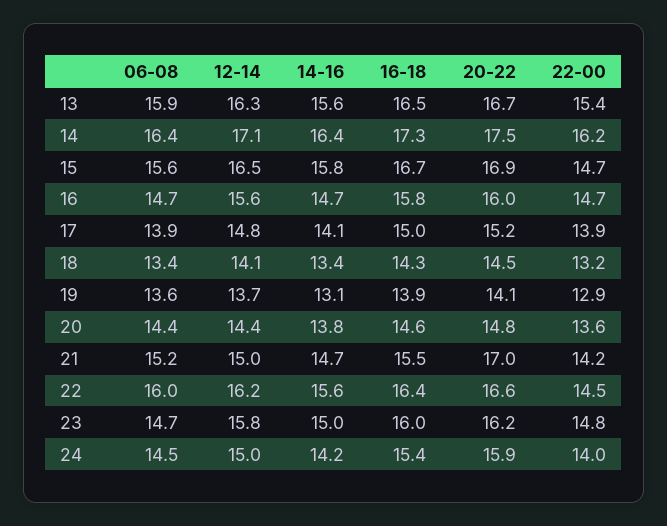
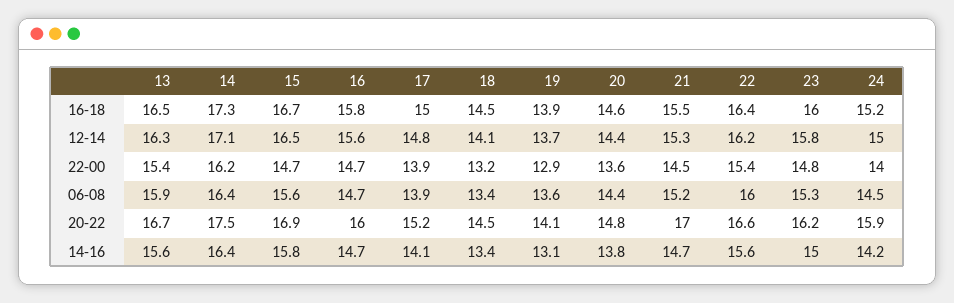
  {
    "06-08": {
      "13": 15.9,
      "14": 16.4,
      "15": 15.6,
      "16": 14.7,
      "17": 13.9,
      "18": 13.4,
      "19": 13.6,
      "20": 14.4,
      "21": 15.2,
      "22": 16,
-     "23": 14.7,
+     "23": 15.3,
      "24": 14.5
    },
    "12-14": {
      "13": 16.3,
      "14": 17.1,
      "15": 16.5,
      "16": 15.6,
      "17": 14.8,
      "18": 14.1,
      "19": 13.7,
      "20": 14.4,
-     "21": 15,
+     "21": 15.3,
      "22": 16.2,
      "23": 15.8,
      "24": 15
    },
    "14-16": {
      "13": 15.6,
      "14": 16.4,
      "15": 15.8,
      "16": 14.7,
      "17": 14.1,
      "18": 13.4,
      "19": 13.1,
      "20": 13.8,
      "21": 14.7,
      "22": 15.6,
      "23": 15,
      "24": 14.2
    },
    "16-18": {
      "13": 16.5,
      "14": 17.3,
      "15": 16.7,
      "16": 15.8,
      "17": 15,
-     "18": 14.3,
+     "18": 14.5,
      "19": 13.9,
      "20": 14.6,
      "21": 15.5,
      "22": 16.4,
      "23": 16,
-     "24": 15.4
+     "24": 15.2
    },
    "20-22": {
      "13": 16.7,
      "14": 17.5,
      "15": 16.9,
      "16": 16,
      "17": 15.2,
      "18": 14.5,
      "19": 14.1,
      "20": 14.8,
      "21": 17,
      "22": 16.6,
      "23": 16.2,
      "24": 15.9
    },
    "22-00": {
      "13": 15.4,
      "14": 16.2,
      "15": 14.7,
      "16": 14.7,
      "17": 13.9,
      "18": 13.2,
      "19": 12.9,
      "20": 13.6,
-     "21": 14.2,
+     "21": 14.5,
-     "22": 14.5,
+     "22": 15.4,
      "23": 14.8,
      "24": 14
    }
  }

